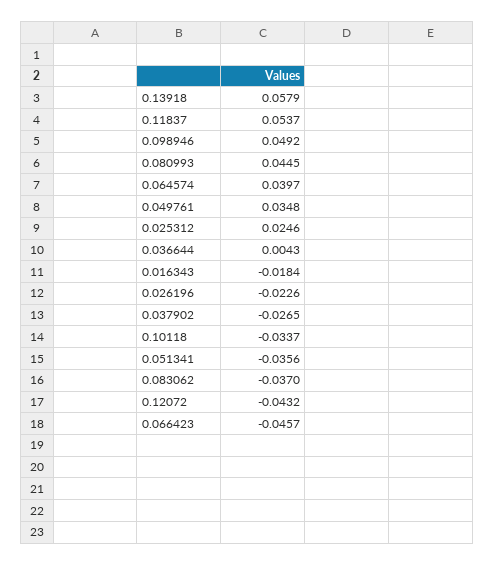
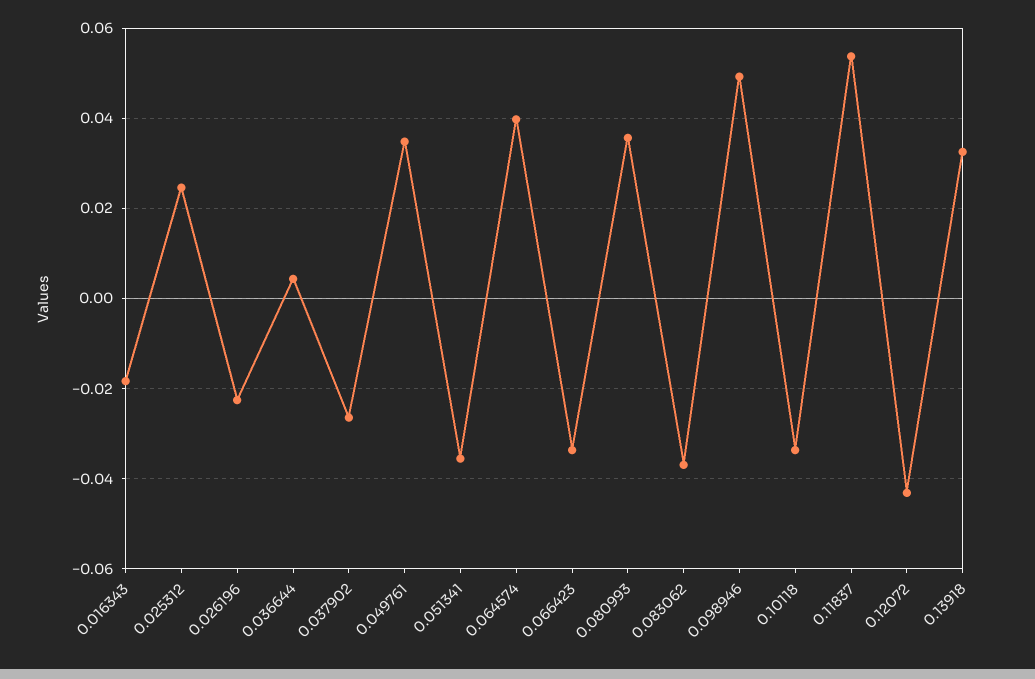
  {
-   "0.13918": 0.0579,
+   "0.13918": 0.032,
    "0.11837": 0.0537,
    "0.098946": 0.0492,
-   "0.080993": 0.0445,
+   "0.080993": 0.036,
    "0.064574": 0.0397,
    "0.049761": 0.0348,
    "0.025312": 0.0246,
    "0.036644": 0.0043,
    "0.016343": -0.0184,
    "0.026196": -0.0226,
    "0.037902": -0.0265,
    "0.10118": -0.0337,
    "0.051341": -0.0356,
    "0.083062": -0.037,
    "0.12072": -0.0432,
-   "0.066423": -0.0457
+   "0.066423": -0.034
  }

